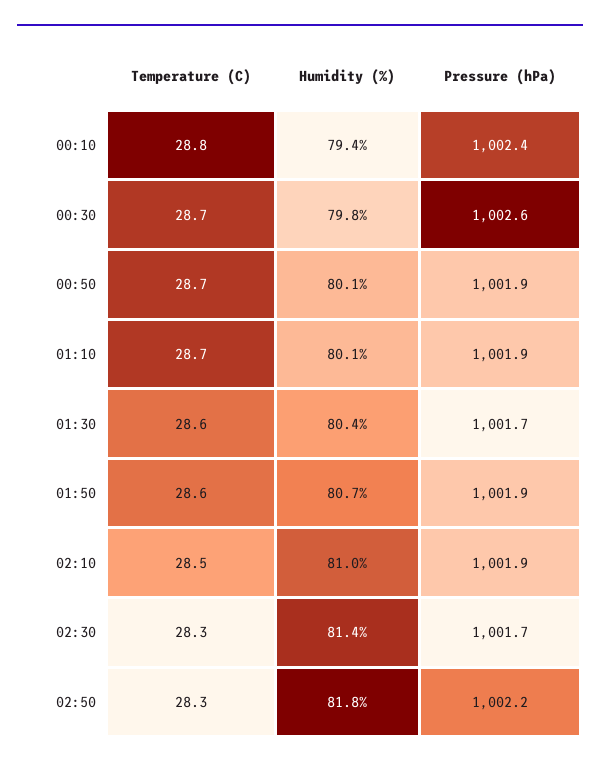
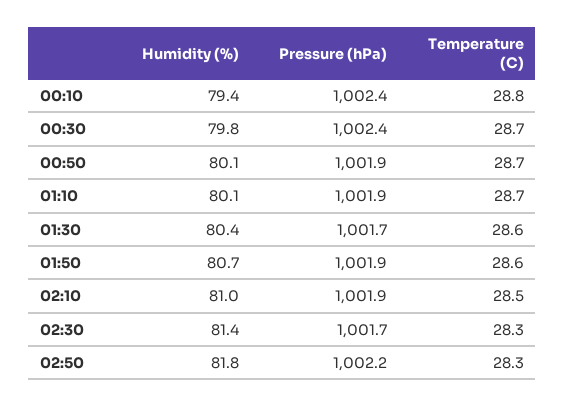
  {
    "Temperature (C)": {
      "00:10": 28.8,
      "00:30": 28.7,
      "00:50": 28.7,
      "01:10": 28.7,
      "01:30": 28.6,
      "01:50": 28.6,
      "02:10": 28.5,
      "02:30": 28.3,
      "02:50": 28.3
    },
    "Humidity (%)": {
      "00:10": 79.4,
      "00:30": 79.8,
      "00:50": 80.1,
      "01:10": 80.1,
      "01:30": 80.4,
      "01:50": 80.7,
      "02:10": 81,
      "02:30": 81.4,
      "02:50": 81.8
    },
    "Pressure (hPa)": {
      "00:10": 1002.4,
-     "00:30": 1002.6,
+     "00:30": 1002.4,
      "00:50": 1001.9,
      "01:10": 1001.9,
      "01:30": 1001.7,
      "01:50": 1001.9,
      "02:10": 1001.9,
      "02:30": 1001.7,
      "02:50": 1002.2
    }
  }

